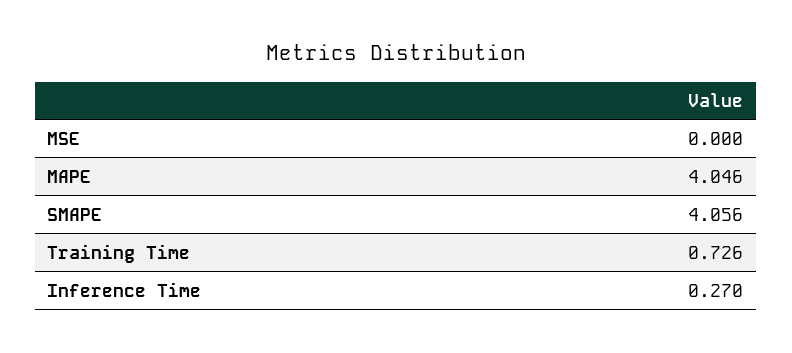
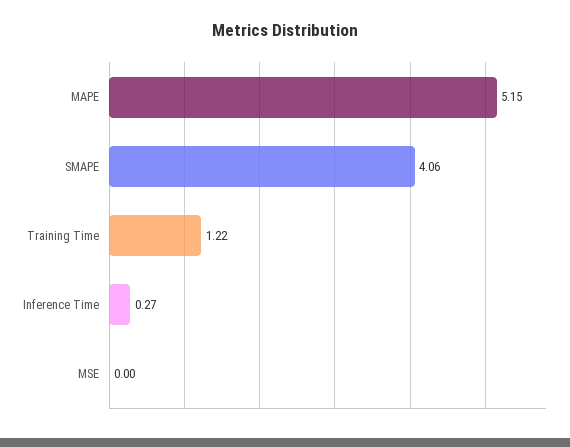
  {
    "MSE": 0,
-   "MAPE": 4.046,
+   "MAPE": 5.15,
    "SMAPE": 4.056,
-   "Training Time": 0.726,
+   "Training Time": 1.22,
    "Inference Time": 0.27
  }

